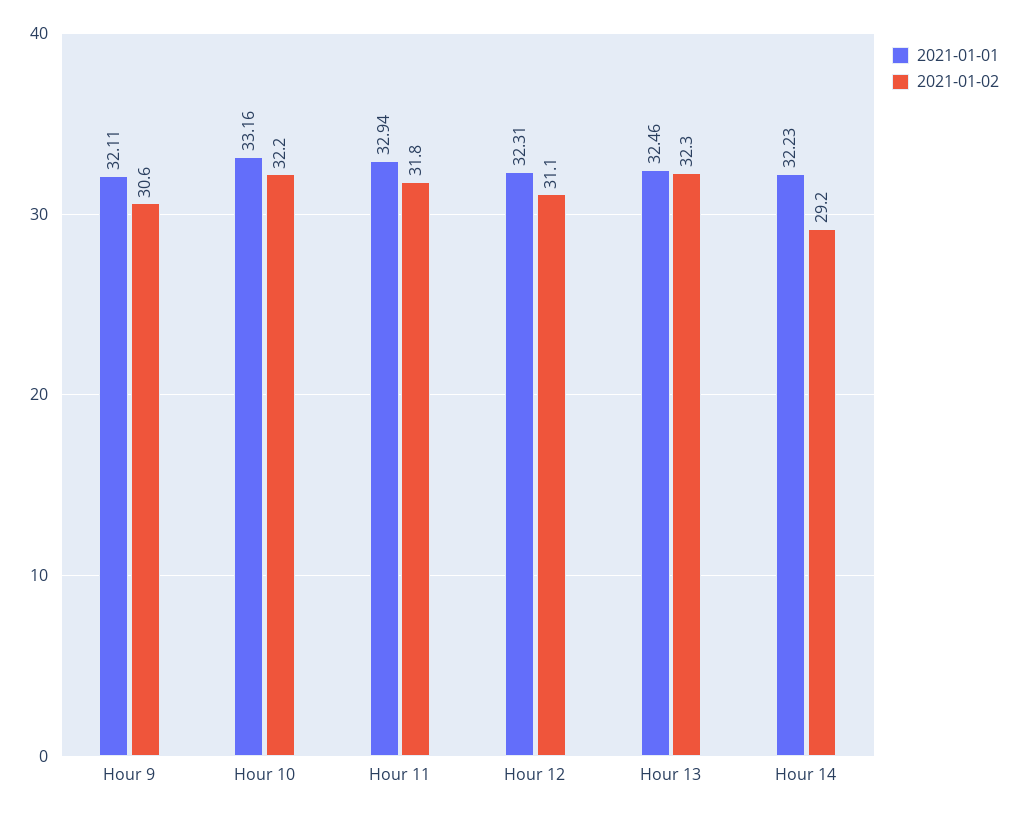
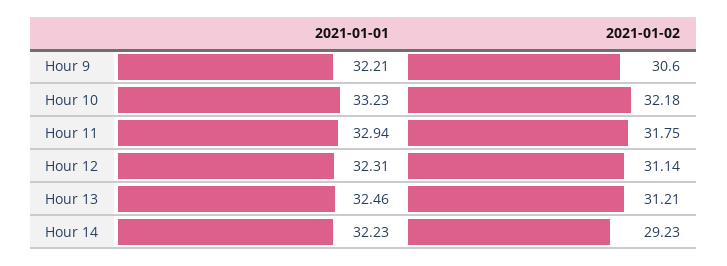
  {
    "2021-01-01": {
-     "Hour 9": 32.11,
+     "Hour 9": 32.21,
-     "Hour 10": 33.16,
+     "Hour 10": 33.23,
      "Hour 11": 32.94,
      "Hour 12": 32.31,
      "Hour 13": 32.46,
      "Hour 14": 32.23
    },
    "2021-01-02": {
      "Hour 9": 30.6,
      "Hour 10": 32.18,
      "Hour 11": 31.75,
      "Hour 12": 31.14,
-     "Hour 13": 32.3,
+     "Hour 13": 31.21,
      "Hour 14": 29.23
    }
  }

